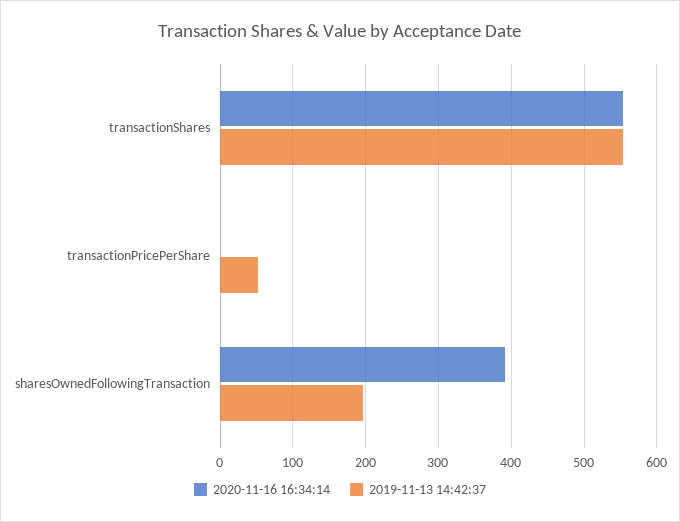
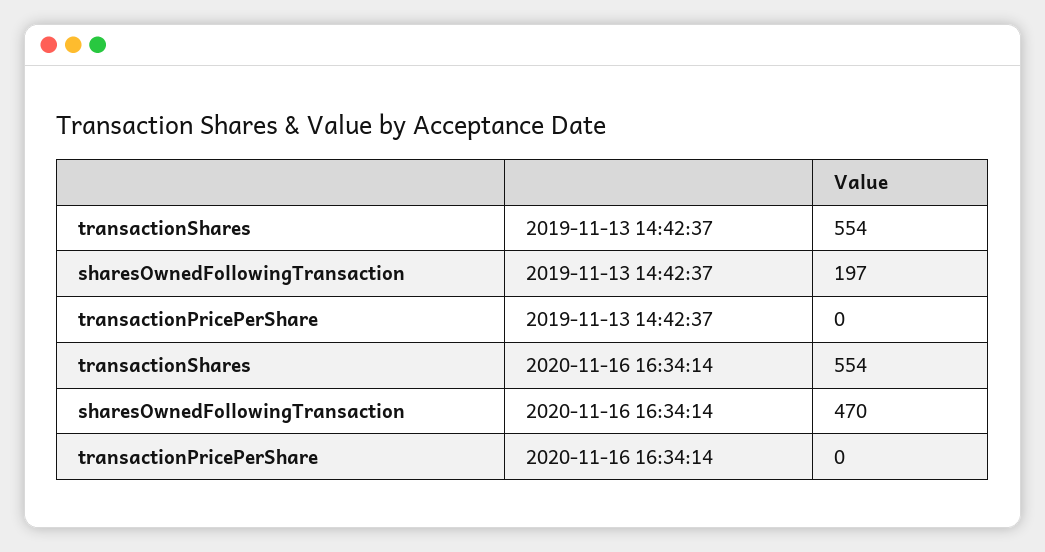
  {
    "2020-11-16 16:34:14": {
      "transactionShares": 554,
      "transactionPricePerShare": 0,
-     "sharesOwnedFollowingTransaction": 390
+     "sharesOwnedFollowingTransaction": 470
    },
    "2019-11-13 14:42:37": {
      "transactionShares": 554,
-     "transactionPricePerShare": 50,
+     "transactionPricePerShare": 0,
      "sharesOwnedFollowingTransaction": 197
    }
  }

